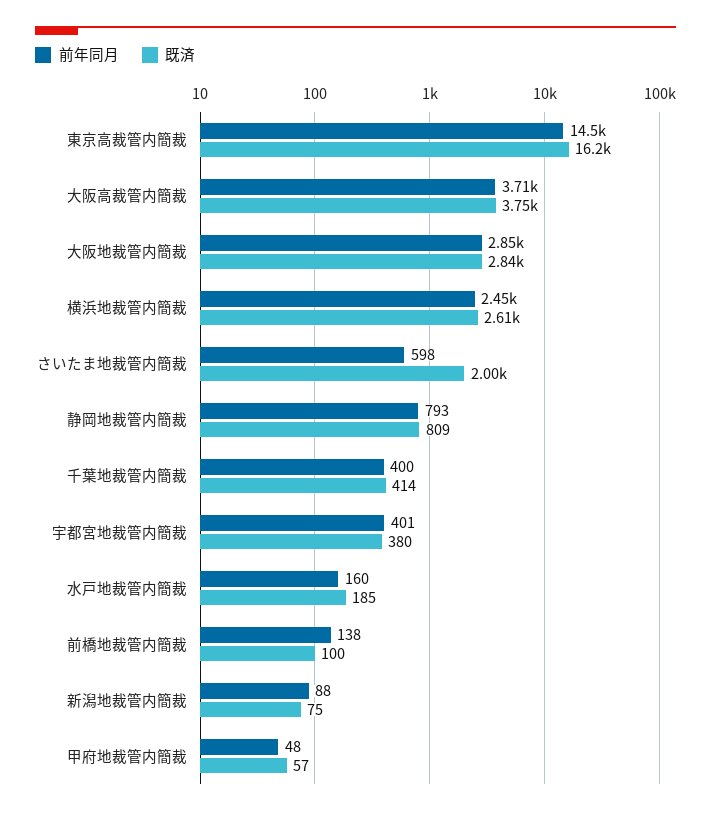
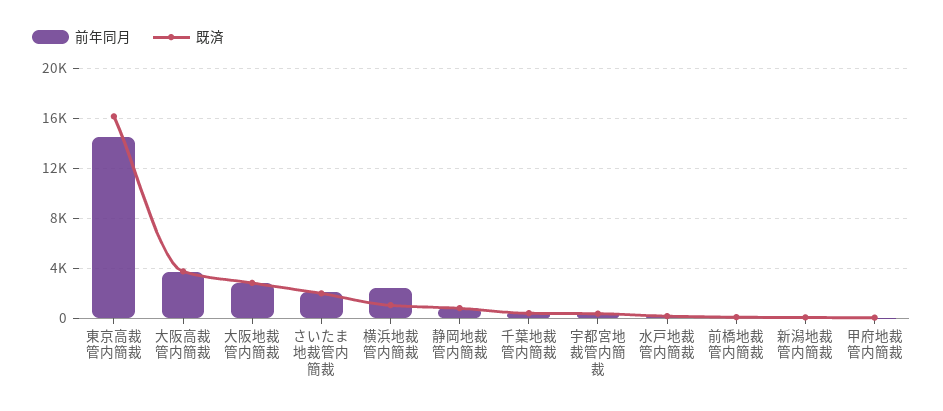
  {
    "前年同月": {
      "東京高裁管内簡裁": 14500,
      "大阪高裁管内簡裁": 3710,
      "大阪地裁管内簡裁": 2850,
      "横浜地裁管内簡裁": 2450,
-     "さいたま地裁管内簡裁": 598,
+     "さいたま地裁管内簡裁": 2000,
      "静岡地裁管内簡裁": 793,
      "千葉地裁管内簡裁": 400,
      "宇都宮地裁管内簡裁": 401,
      "水戸地裁管内簡裁": 160,
      "前橋地裁管内簡裁": 138,
      "新潟地裁管内簡裁": 88,
      "甲府地裁管内簡裁": 48
    },
    "既済": {
      "東京高裁管内簡裁": 16200,
      "大阪高裁管内簡裁": 3750,
      "大阪地裁管内簡裁": 2840,
-     "横浜地裁管内簡裁": 2610,
+     "横浜地裁管内簡裁": 1000,
      "さいたま地裁管内簡裁": 2000,
      "静岡地裁管内簡裁": 809,
      "千葉地裁管内簡裁": 414,
      "宇都宮地裁管内簡裁": 380,
      "水戸地裁管内簡裁": 185,
      "前橋地裁管内簡裁": 100,
      "新潟地裁管内簡裁": 75,
      "甲府地裁管内簡裁": 57
    }
  }

